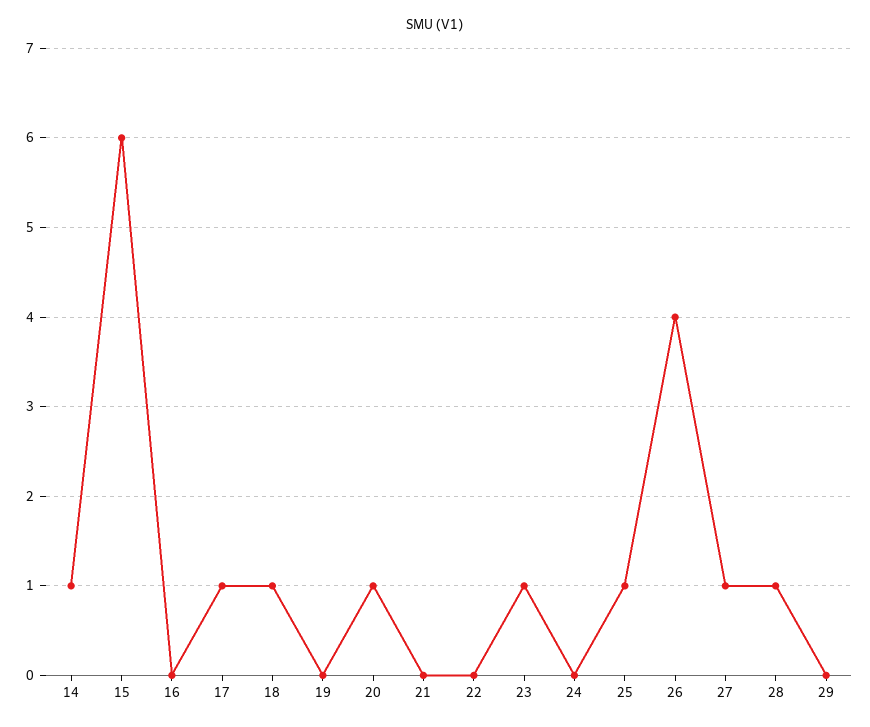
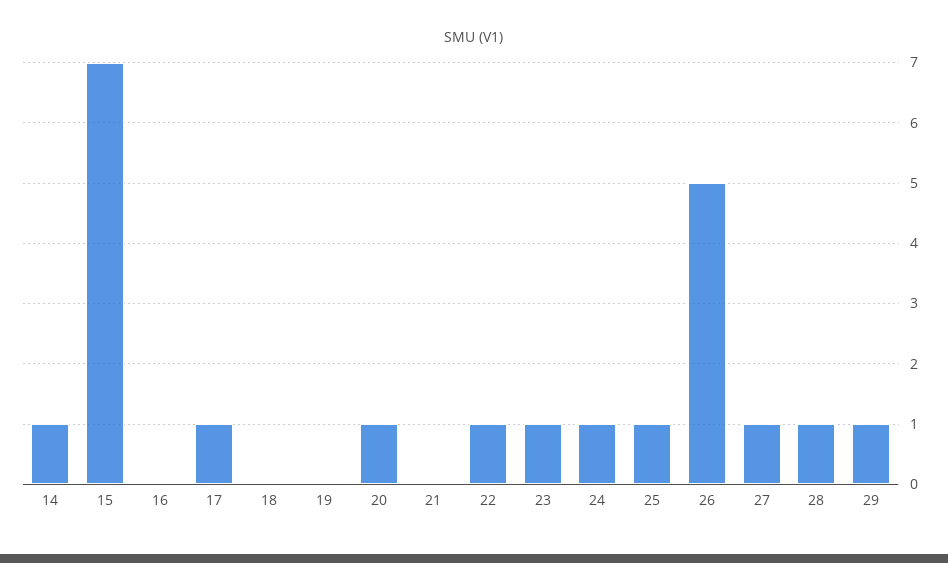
  {
    "14": 1,
-   "15": 6,
+   "15": 7,
    "16": 0,
    "17": 1,
-   "18": 1,
+   "18": 0,
    "19": 0,
    "20": 1,
    "21": 0,
-   "22": 0,
+   "22": 1,
    "23": 1,
-   "24": 0,
+   "24": 1,
    "25": 1,
-   "26": 4,
+   "26": 5,
    "27": 1,
    "28": 1,
-   "29": 0
+   "29": 1
  }

